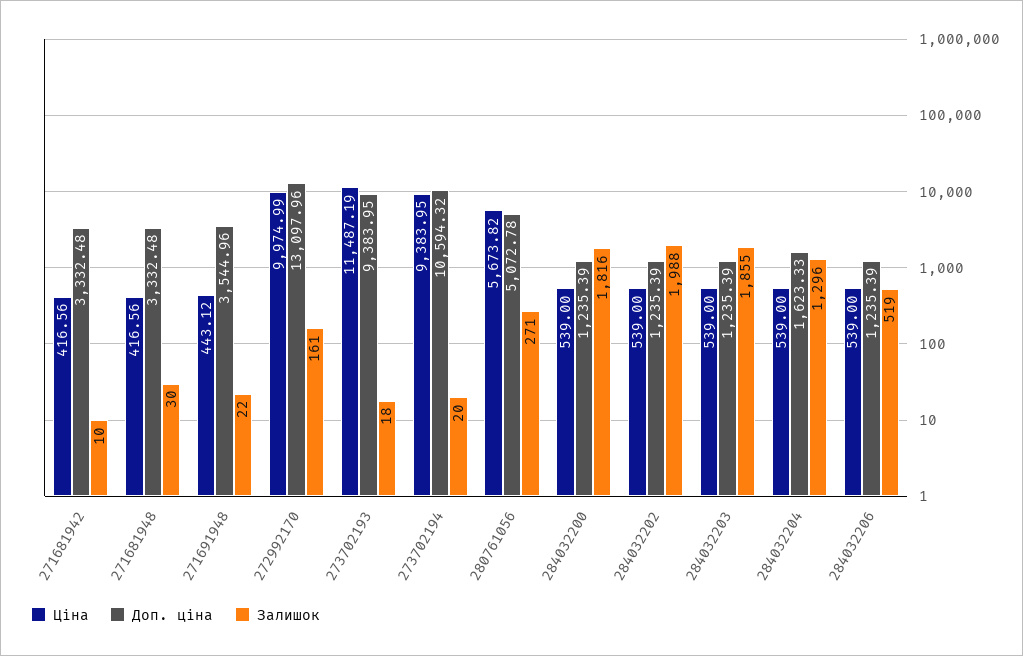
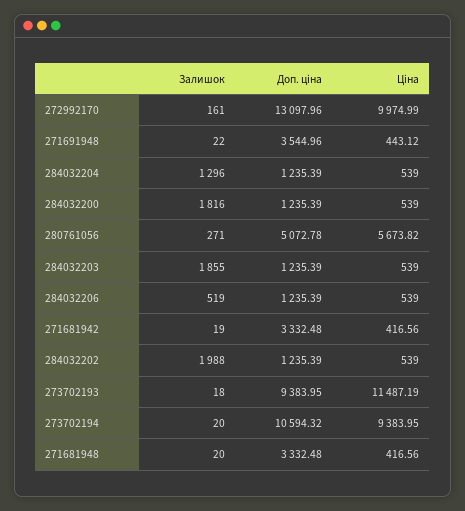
  {
    "Ціна": {
      "271681942": 416.56,
      "271681948": 416.56,
      "271691948": 443.12,
      "272992170": 9974.99,
      "273702193": 11487.19,
      "273702194": 9383.95,
      "280761056": 5673.82,
      "284032200": 539,
      "284032202": 539,
      "284032203": 539,
      "284032204": 539,
      "284032206": 539
    },
    "Доп. ціна": {
      "271681942": 3332.48,
      "271681948": 3332.48,
      "271691948": 3544.96,
      "272992170": 13097.96,
      "273702193": 9383.95,
      "273702194": 10594.32,
      "280761056": 5072.78,
      "284032200": 1235.39,
      "284032202": 1235.39,
      "284032203": 1235.39,
-     "284032204": 1623.33,
+     "284032204": 1235.39,
      "284032206": 1235.39
    },
    "Залишок": {
-     "271681942": 10,
+     "271681942": 19,
-     "271681948": 30,
+     "271681948": 20,
      "271691948": 22,
      "272992170": 161,
      "273702193": 18,
      "273702194": 20,
      "280761056": 271,
      "284032200": 1816,
      "284032202": 1988,
      "284032203": 1855,
      "284032204": 1296,
      "284032206": 519
    }
  }

